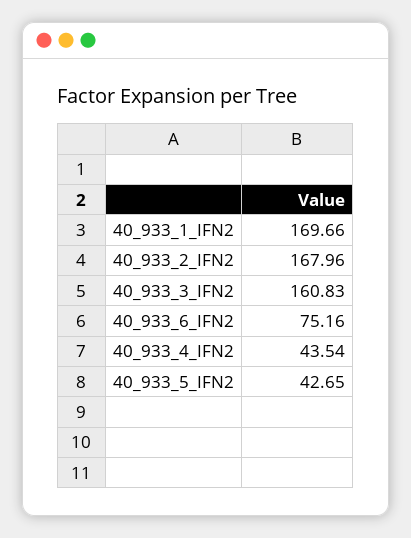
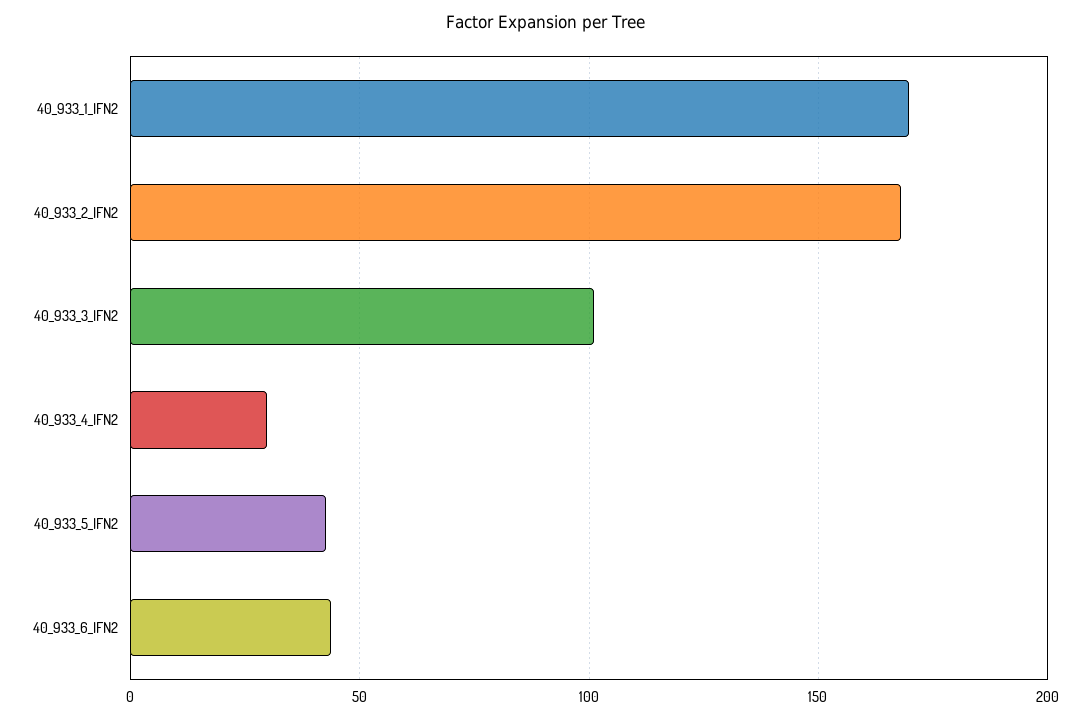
  {
    "40_933_1_IFN2": 169.66,
    "40_933_2_IFN2": 167.96,
-   "40_933_3_IFN2": 160.83,
+   "40_933_3_IFN2": 100,
-   "40_933_6_IFN2": 75.16,
+   "40_933_6_IFN2": 45,
-   "40_933_4_IFN2": 43.54,
+   "40_933_4_IFN2": 30,
    "40_933_5_IFN2": 42.65
  }

